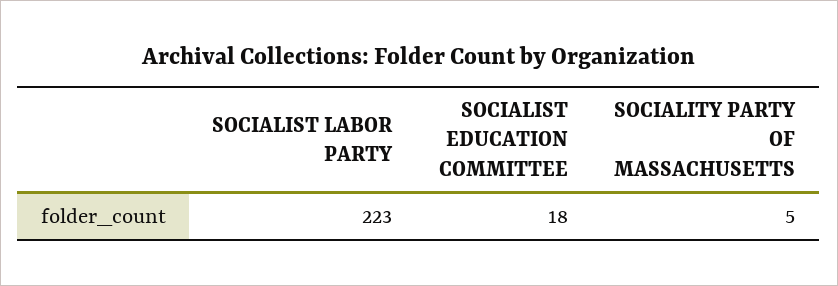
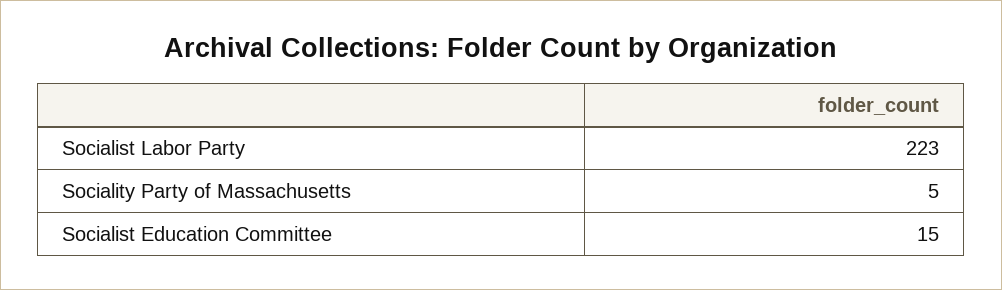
  {
    "SOCIALIST LABOR PARTY": 223,
-   "SOCIALIST EDUCATION COMMITTEE": 18,
+   "SOCIALIST EDUCATION COMMITTEE": 15,
    "SOCIALITY PARTY OF MASSACHUSETTS": 5
  }

